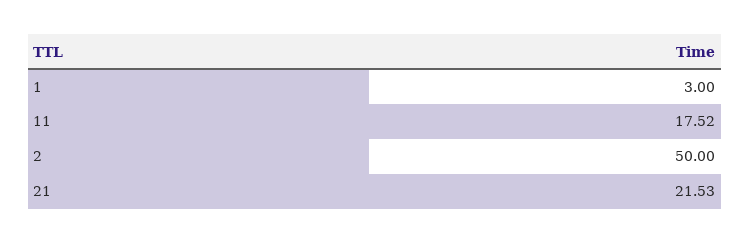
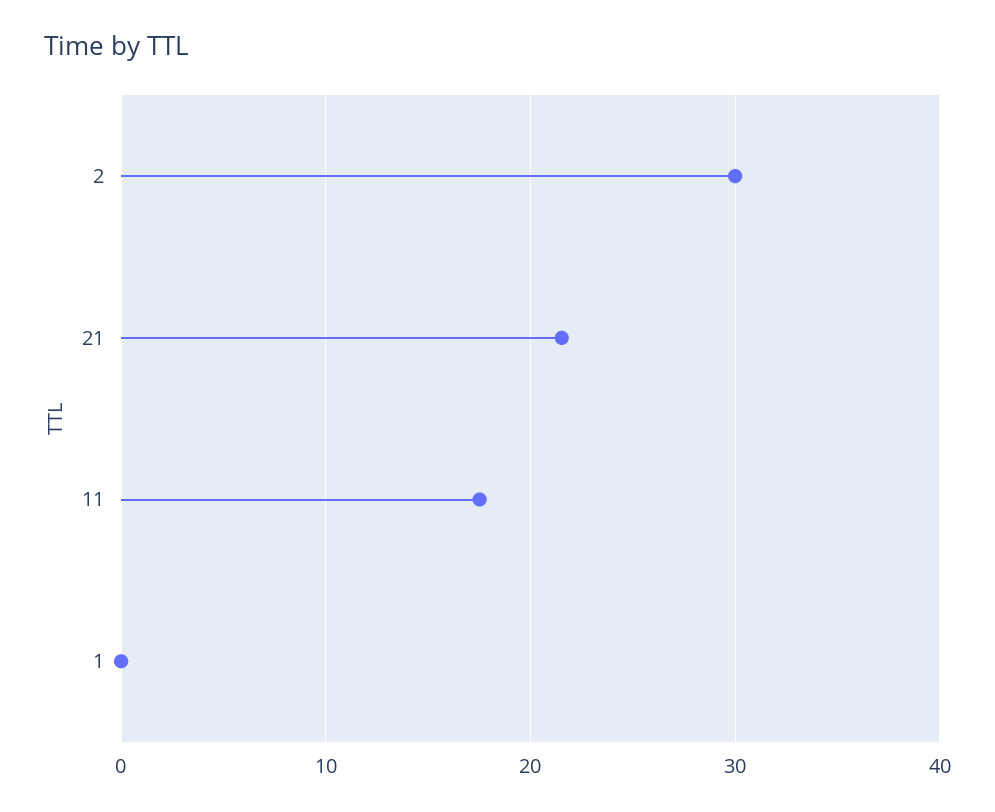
  {
-   "1": 3,
+   "1": 0,
    "11": 17.52,
-   "2": 50,
+   "2": 30,
    "21": 21.53
  }

